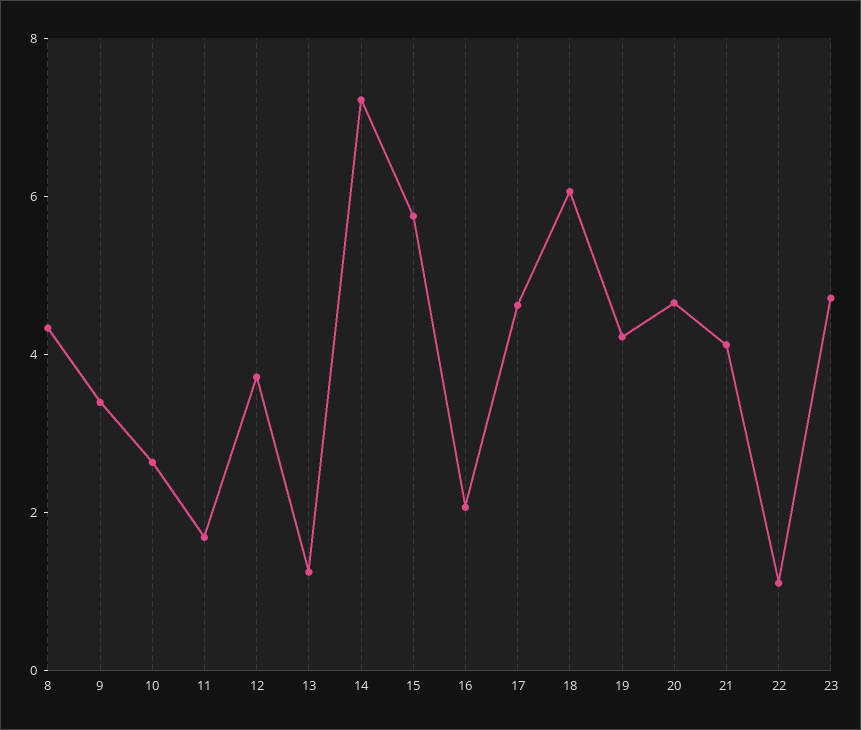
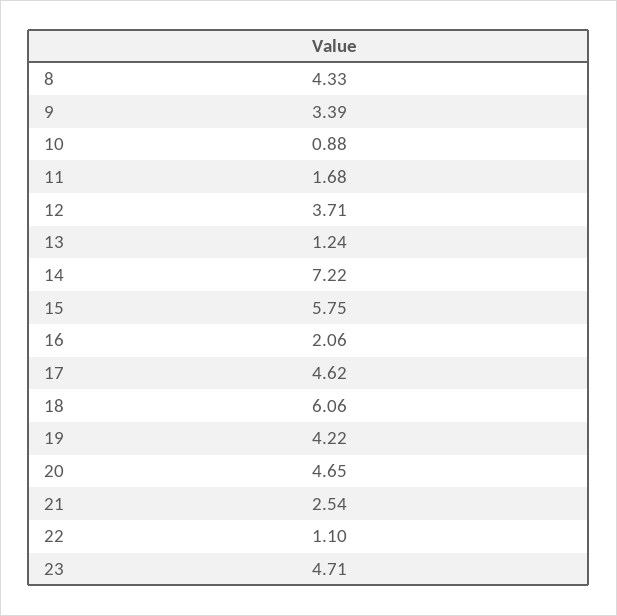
  {
    "8": 4.33,
    "9": 3.39,
-   "10": 2.5,
+   "10": 0.88,
    "11": 1.68,
    "12": 3.71,
    "13": 1.24,
    "14": 7.22,
    "15": 5.75,
    "16": 2.06,
    "17": 4.62,
    "18": 6.06,
    "19": 4.22,
    "20": 4.65,
-   "21": 4,
+   "21": 2.54,
    "22": 1.1,
    "23": 4.71
  }

